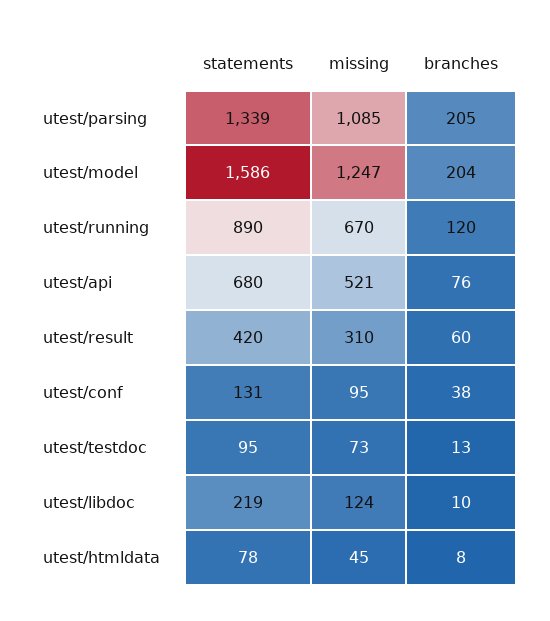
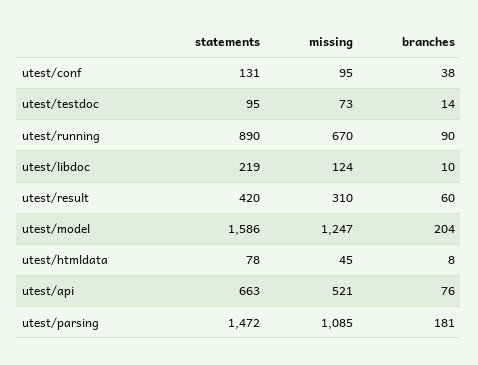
  {
    "statements": {
-     "utest/parsing": 1339,
+     "utest/parsing": 1472,
      "utest/model": 1586,
      "utest/running": 890,
-     "utest/api": 680,
+     "utest/api": 663,
      "utest/result": 420,
      "utest/conf": 131,
      "utest/testdoc": 95,
      "utest/libdoc": 219,
      "utest/htmldata": 78
    },
    "missing": {
      "utest/parsing": 1085,
      "utest/model": 1247,
      "utest/running": 670,
      "utest/api": 521,
      "utest/result": 310,
      "utest/conf": 95,
      "utest/testdoc": 73,
      "utest/libdoc": 124,
      "utest/htmldata": 45
    },
    "branches": {
-     "utest/parsing": 205,
+     "utest/parsing": 181,
      "utest/model": 204,
-     "utest/running": 120,
+     "utest/running": 90,
      "utest/api": 76,
      "utest/result": 60,
      "utest/conf": 38,
-     "utest/testdoc": 13,
+     "utest/testdoc": 14,
      "utest/libdoc": 10,
      "utest/htmldata": 8
    }
  }

